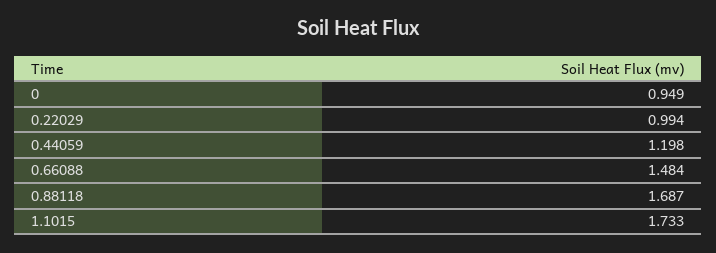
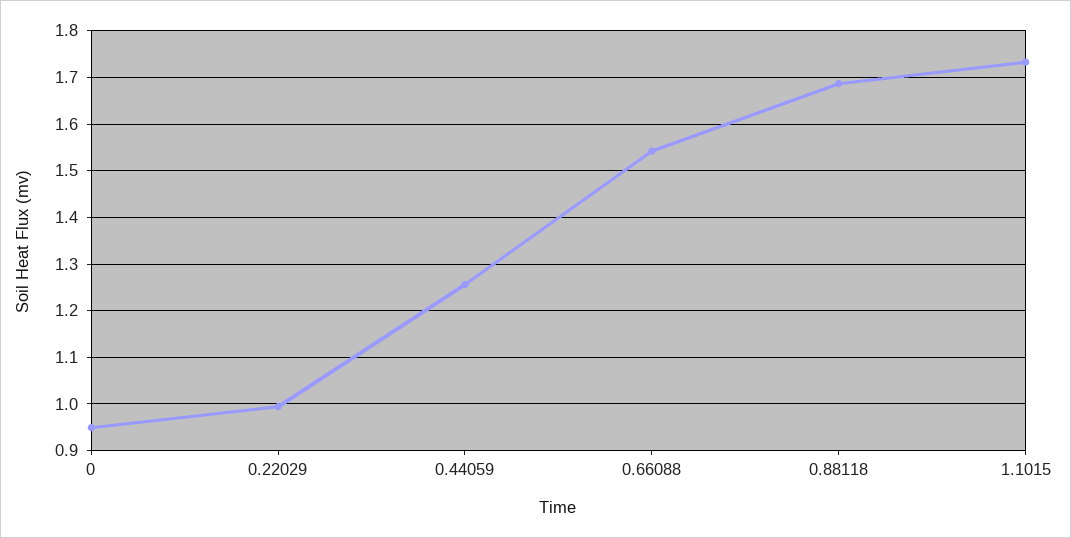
  {
    "0": 0.949,
    "0.22029": 0.994,
-   "0.44059": 1.198,
+   "0.44059": 1.26,
-   "0.66088": 1.484,
+   "0.66088": 1.54,
    "0.88118": 1.687,
    "1.1015": 1.733
  }

